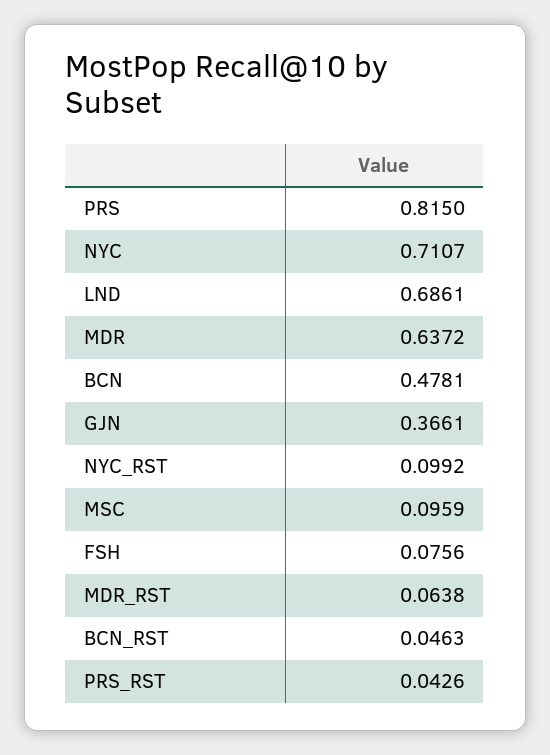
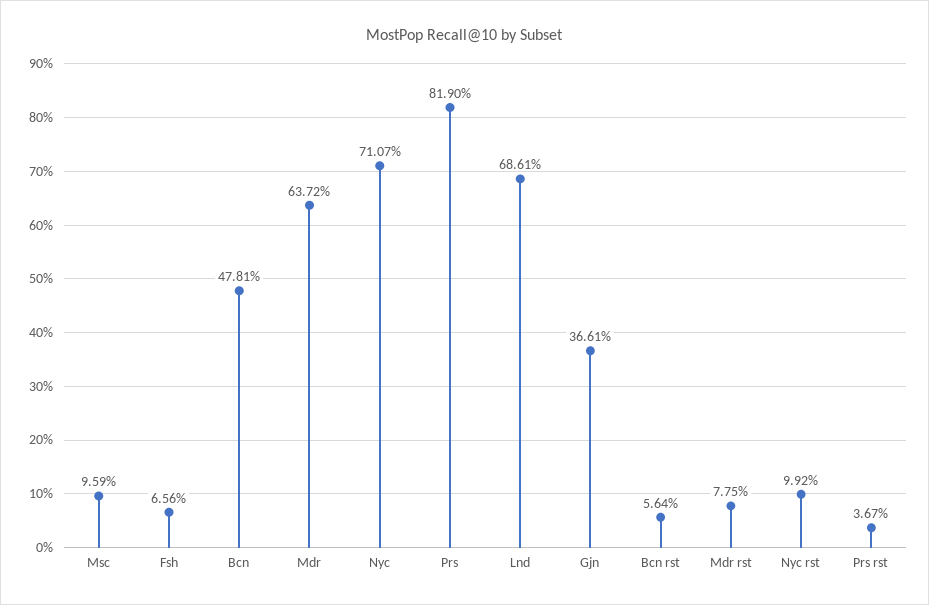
  {
-   "PRS": 0.815,
+   "PRS": 0.819,
    "NYC": 0.7107,
    "LND": 0.6861,
    "MDR": 0.6372,
    "BCN": 0.4781,
    "GJN": 0.3661,
    "NYC_RST": 0.0992,
    "MSC": 0.0959,
-   "FSH": 0.0756,
+   "FSH": 0.0656,
-   "MDR_RST": 0.0638,
+   "MDR_RST": 0.0775,
-   "BCN_RST": 0.0463,
+   "BCN_RST": 0.0564,
-   "PRS_RST": 0.0426
+   "PRS_RST": 0.0367
  }

